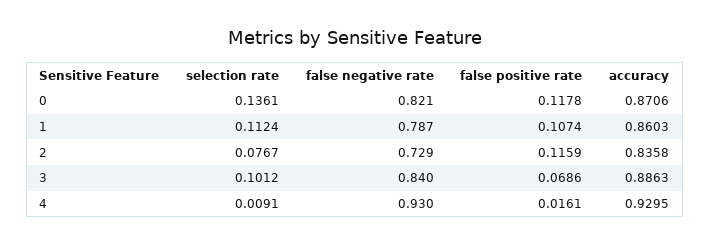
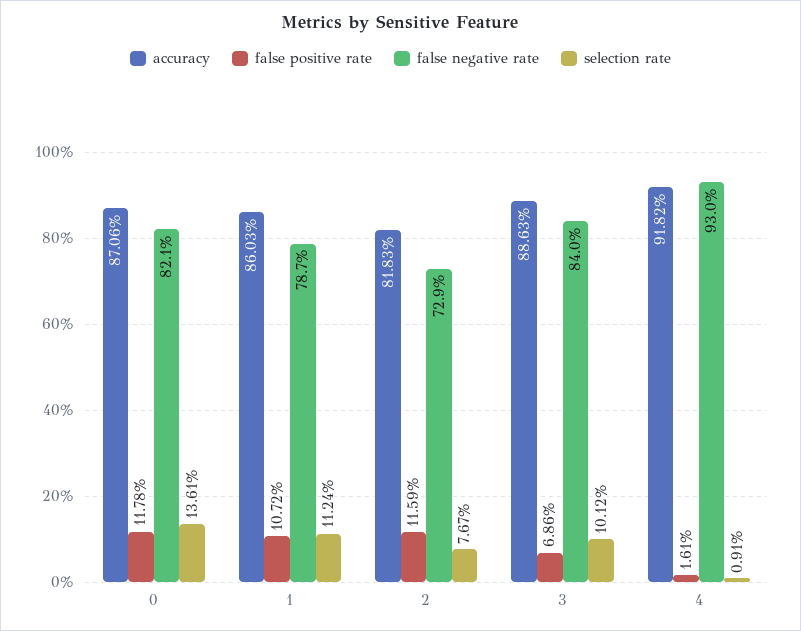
  {
    "selection rate": {
      "0": 0.1361,
      "1": 0.1124,
      "2": 0.0767,
      "3": 0.1012,
      "4": 0.0091
    },
    "false negative rate": {
      "0": 0.821,
      "1": 0.787,
      "2": 0.729,
      "3": 0.84,
      "4": 0.93
    },
    "false positive rate": {
      "0": 0.1178,
-     "1": 0.1074,
+     "1": 0.1072,
      "2": 0.1159,
      "3": 0.0686,
      "4": 0.0161
    },
    "accuracy": {
      "0": 0.8706,
      "1": 0.8603,
-     "2": 0.8358,
+     "2": 0.8183,
      "3": 0.8863,
-     "4": 0.9295
+     "4": 0.9182
    }
  }

